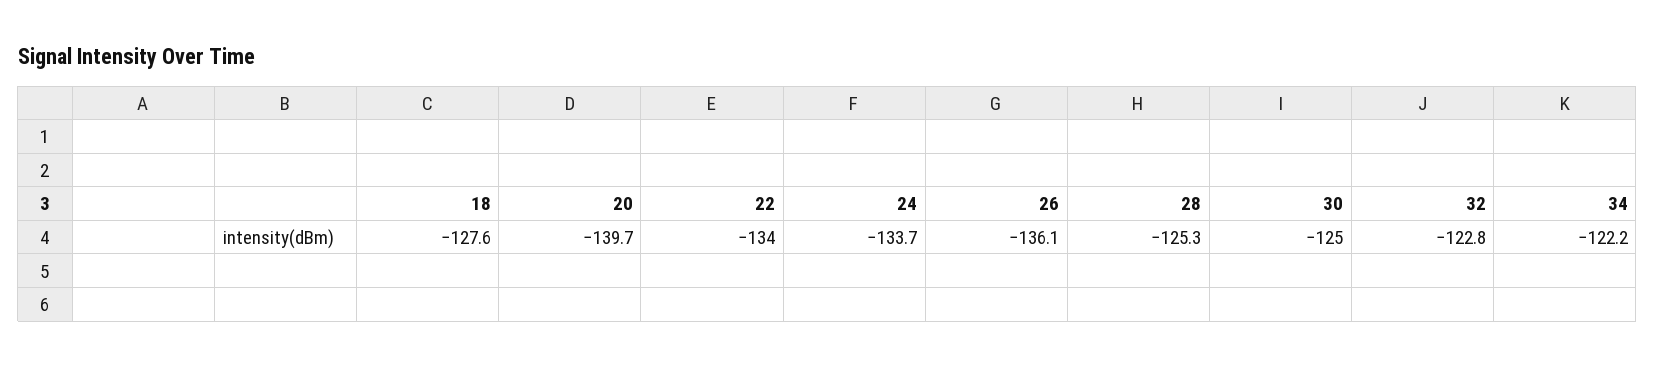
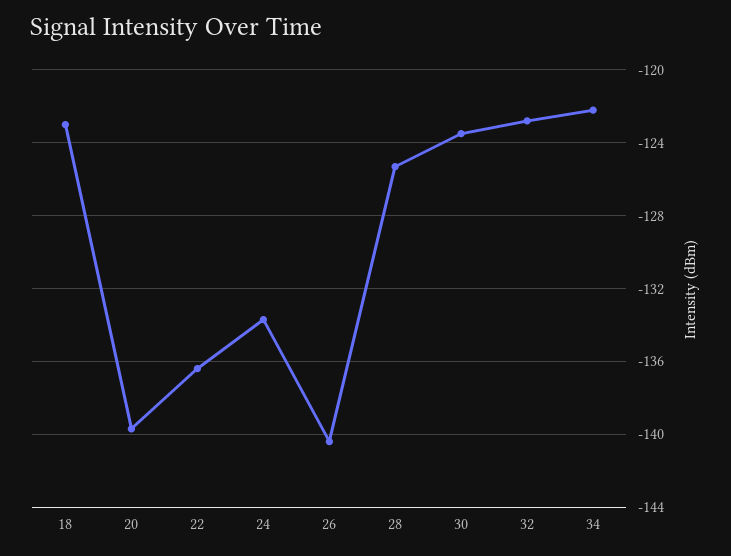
  {
-   "18": -127.6,
+   "18": -123,
    "20": -139.7,
-   "22": -134,
+   "22": -136.5,
    "24": -133.7,
-   "26": -136.1,
+   "26": -140.5,
    "28": -125.3,
-   "30": -125,
+   "30": -123.5,
    "32": -122.8,
    "34": -122.2
  }

